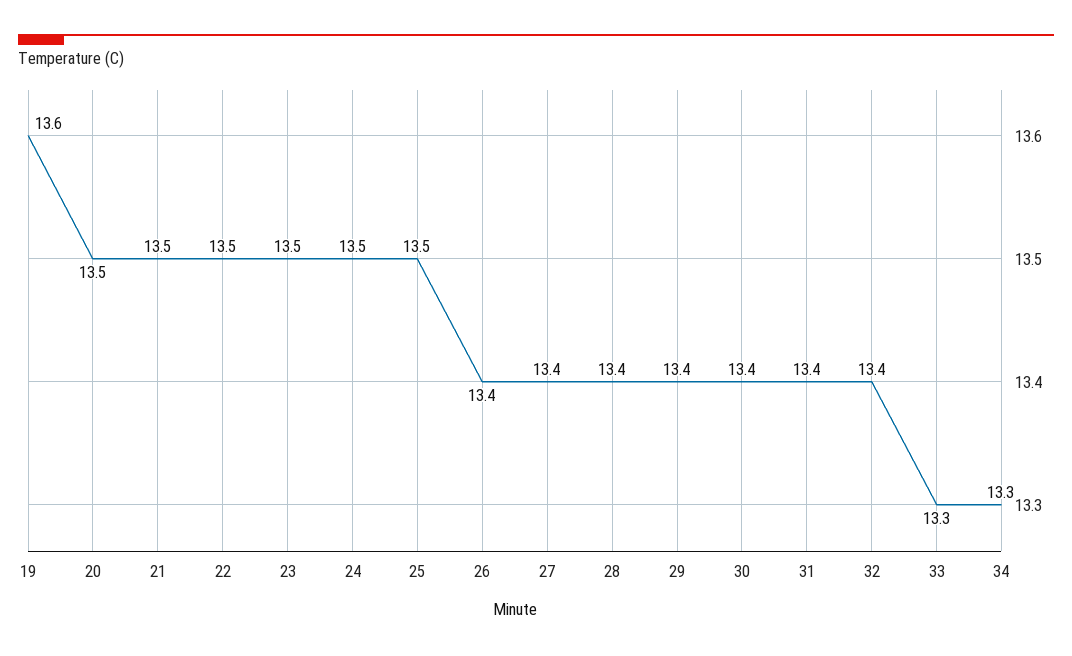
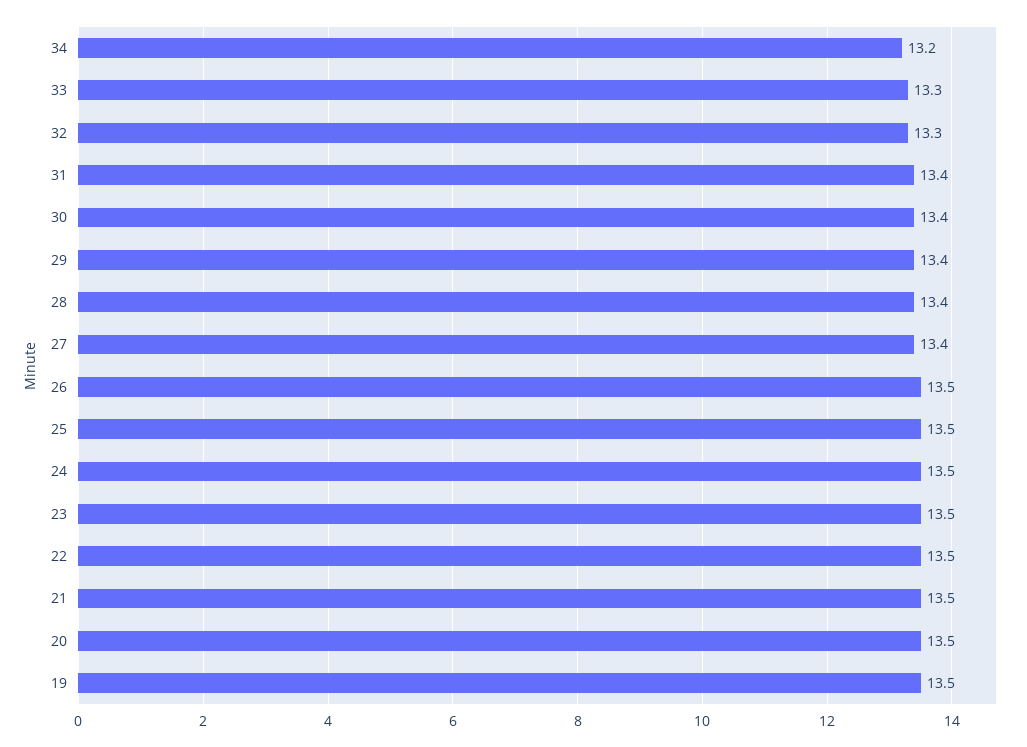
  {
-   "19": 13.6,
+   "19": 13.5,
    "20": 13.5,
    "21": 13.5,
    "22": 13.5,
    "23": 13.5,
    "24": 13.5,
    "25": 13.5,
-   "26": 13.4,
+   "26": 13.5,
    "27": 13.4,
    "28": 13.4,
    "29": 13.4,
    "30": 13.4,
    "31": 13.4,
-   "32": 13.4,
+   "32": 13.3,
    "33": 13.3,
-   "34": 13.3
+   "34": 13.2
  }

